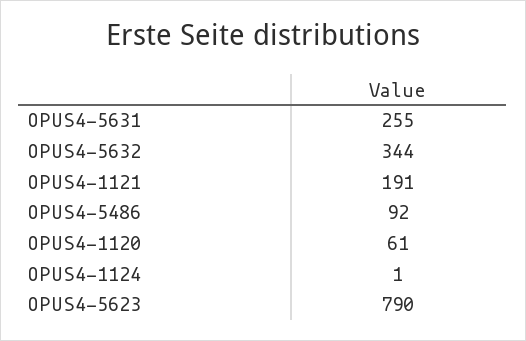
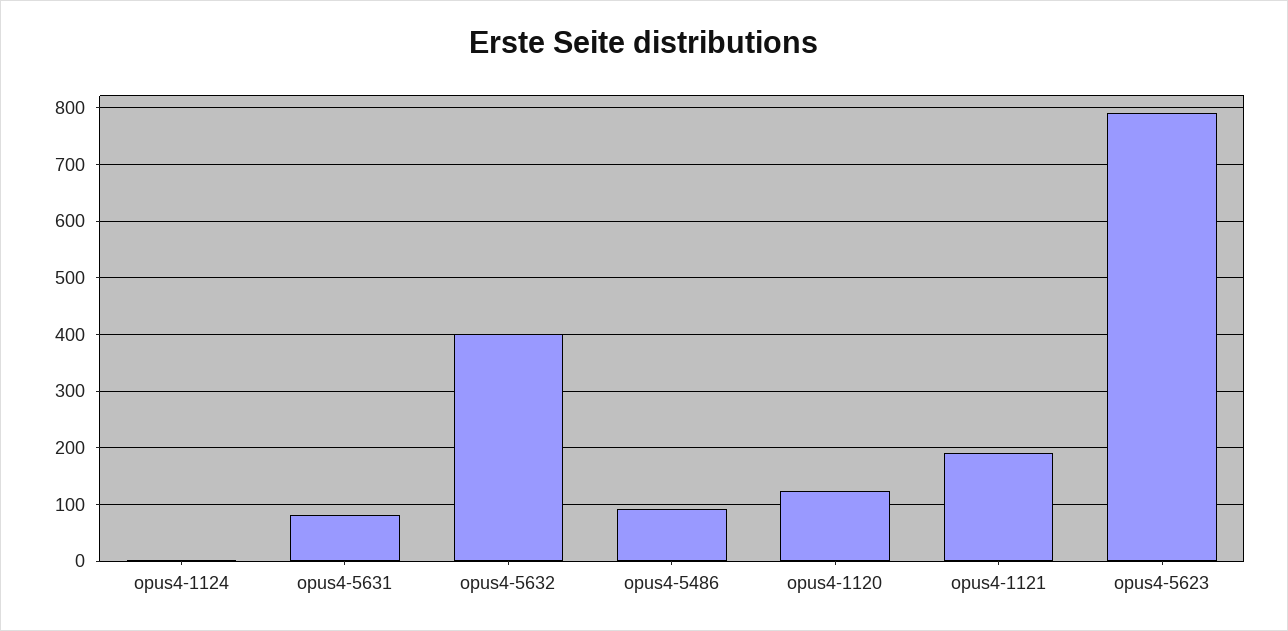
  {
-   "OPUS4-5631": 255,
+   "OPUS4-5631": 80,
-   "OPUS4-5632": 344,
+   "OPUS4-5632": 400,
    "OPUS4-1121": 191,
    "OPUS4-5486": 92,
-   "OPUS4-1120": 61,
+   "OPUS4-1120": 120,
    "OPUS4-1124": 1,
    "OPUS4-5623": 790
  }

